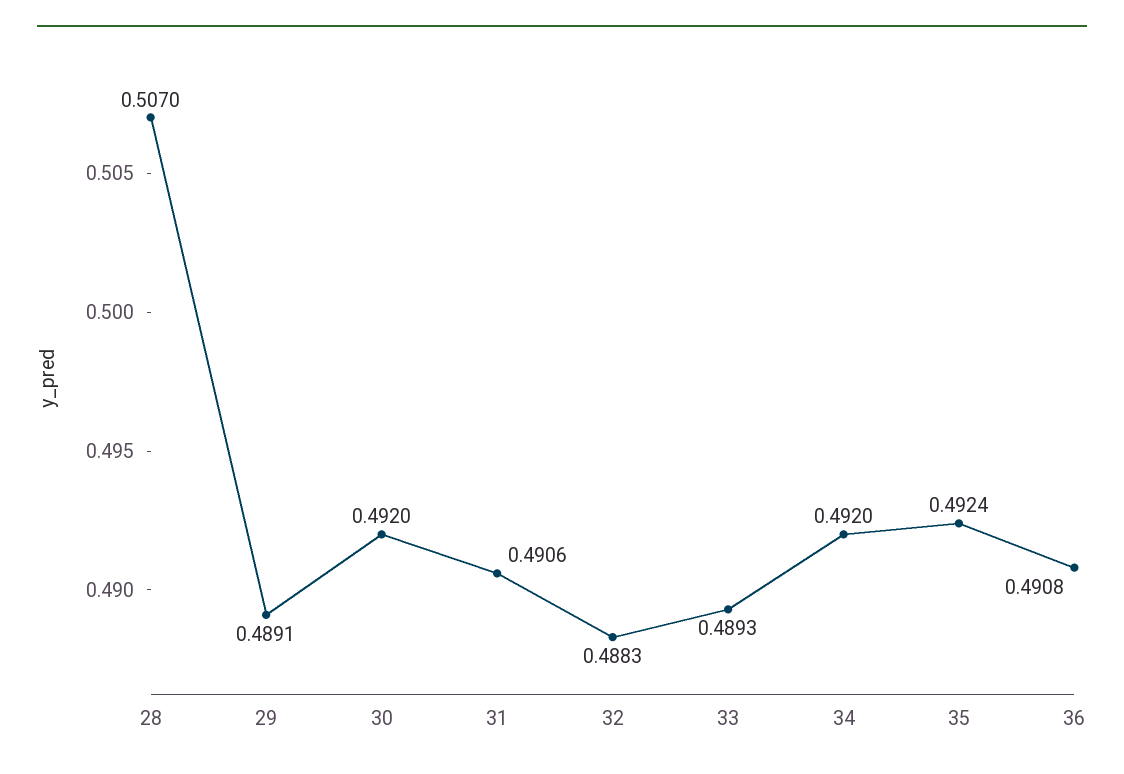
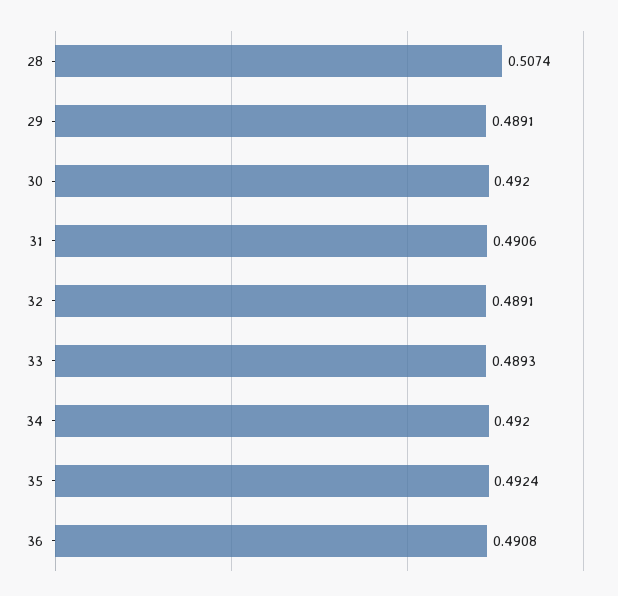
  {
-   "28": 0.507,
+   "28": 0.5074,
    "29": 0.4891,
    "30": 0.492,
    "31": 0.4906,
-   "32": 0.4883,
+   "32": 0.4891,
    "33": 0.4893,
    "34": 0.492,
    "35": 0.4924,
    "36": 0.4908
  }

